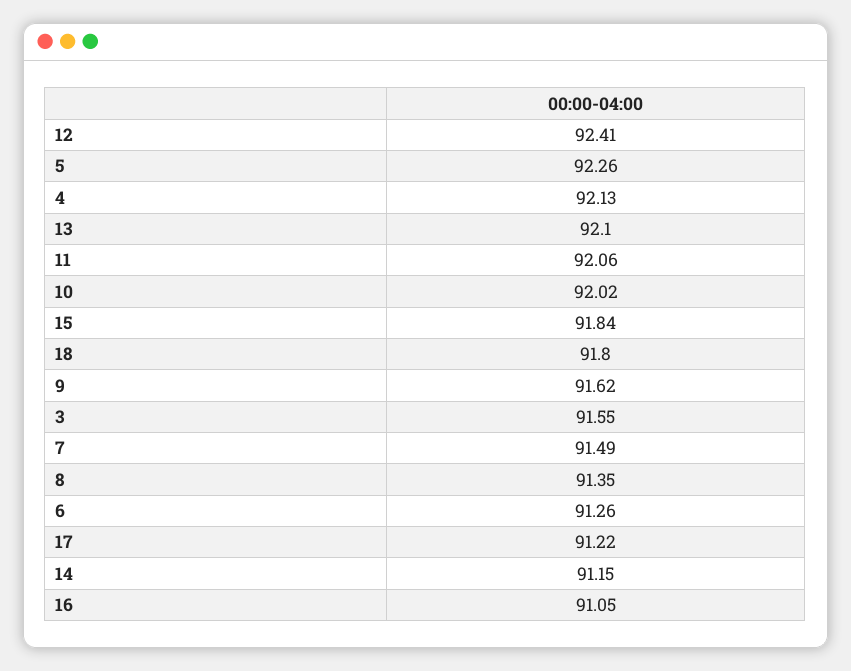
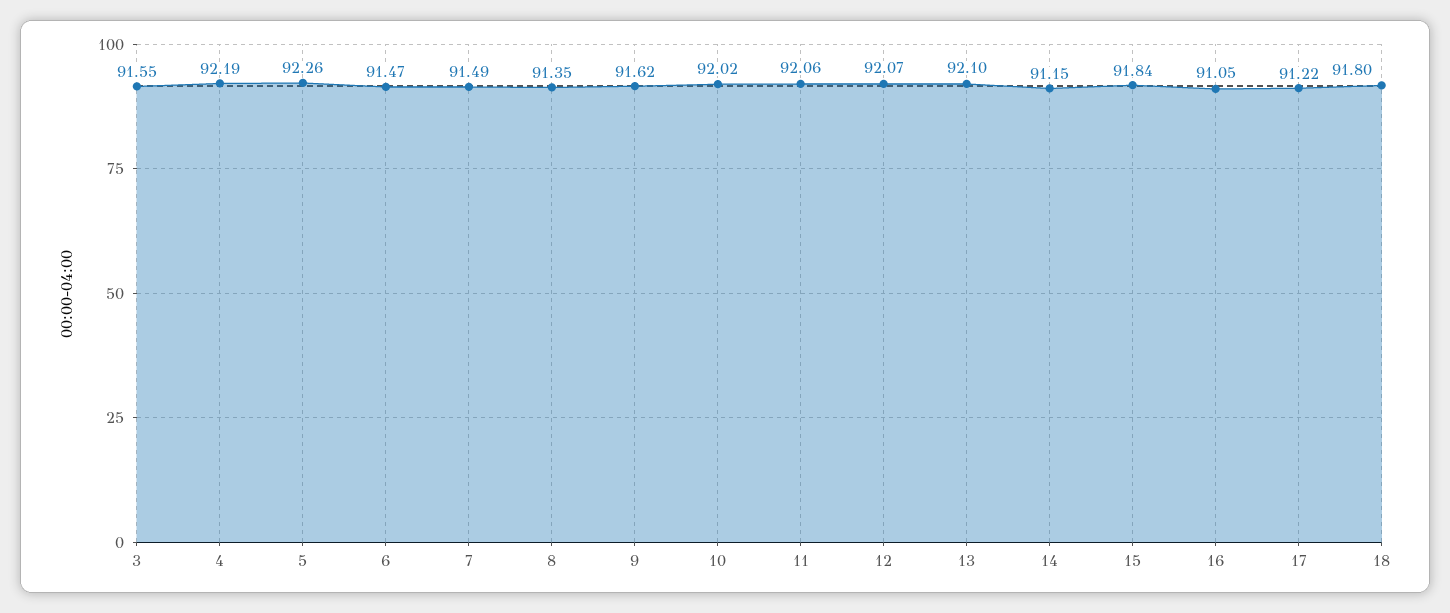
  {
-   "12": 92.41,
+   "12": 92.07,
    "5": 92.26,
-   "4": 92.13,
+   "4": 92.19,
    "13": 92.1,
    "11": 92.06,
    "10": 92.02,
    "15": 91.84,
    "18": 91.8,
    "9": 91.62,
    "3": 91.55,
    "7": 91.49,
    "8": 91.35,
-   "6": 91.26,
+   "6": 91.47,
    "17": 91.22,
    "14": 91.15,
    "16": 91.05
  }

